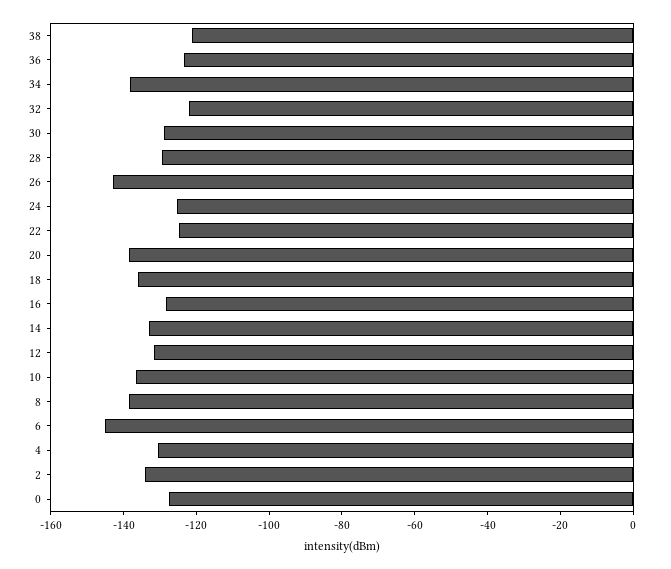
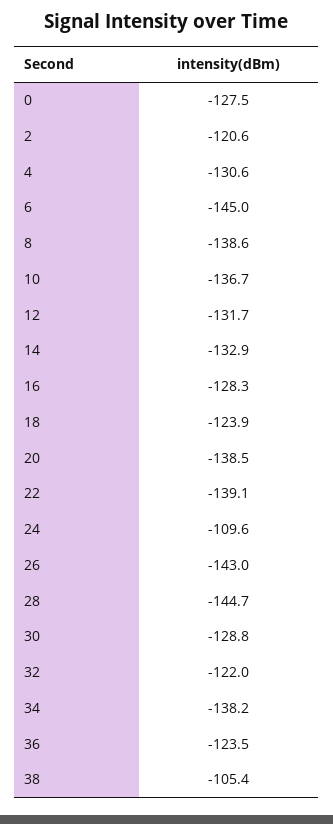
  {
-   "38": -120,
+   "38": -105.4,
    "36": -123.5,
    "34": -138.2,
    "32": -122,
    "30": -128.8,
-   "28": -130,
+   "28": -144.7,
    "26": -143,
-   "24": -125,
+   "24": -109.6,
-   "22": -125,
+   "22": -139.1,
    "20": -138.5,
-   "18": -135,
+   "18": -123.9,
    "16": -128.3,
    "14": -132.9,
    "12": -131.7,
    "10": -136.7,
    "8": -138.6,
    "6": -145,
    "4": -130.6,
-   "2": -135,
+   "2": -120.6,
    "0": -127.5
  }

